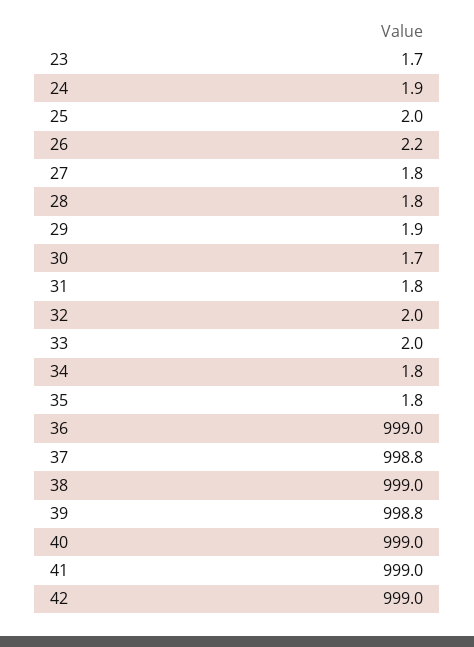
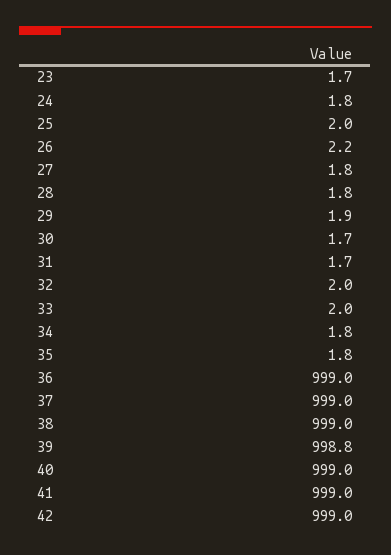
  {
    "23": 1.7,
-   "24": 1.9,
+   "24": 1.8,
    "25": 2,
    "26": 2.2,
    "27": 1.8,
    "28": 1.8,
    "29": 1.9,
    "30": 1.7,
-   "31": 1.8,
+   "31": 1.7,
    "32": 2,
    "33": 2,
    "34": 1.8,
    "35": 1.8,
    "36": 999,
-   "37": 998.8,
+   "37": 999,
    "38": 999,
    "39": 998.8,
    "40": 999,
    "41": 999,
    "42": 999
  }

